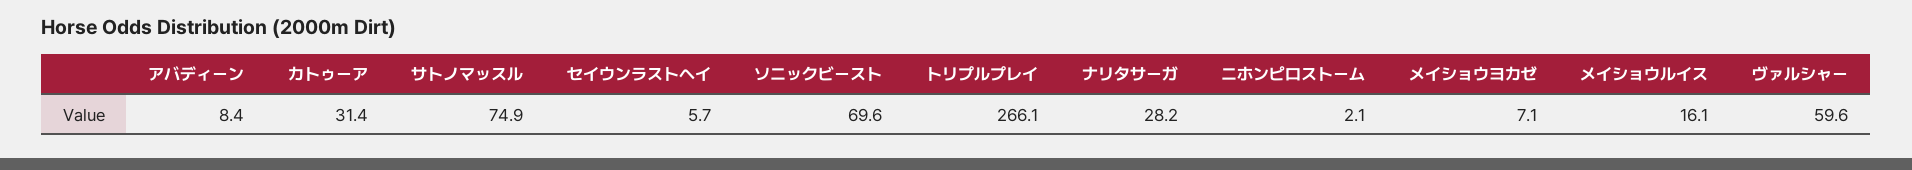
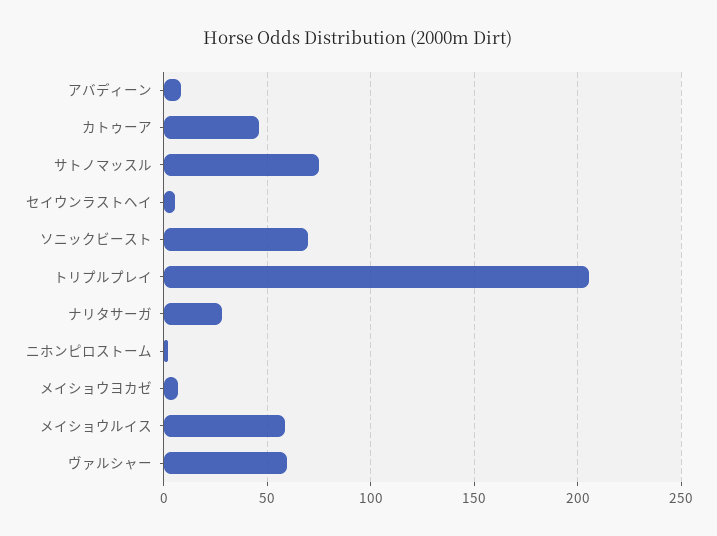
  {
    "アバディーン": 8.4,
-   "カトゥーア": 31.4,
+   "カトゥーア": 45,
    "サトノマッスル": 74.9,
    "セイウンラストヘイ": 5.7,
    "ソニックビースト": 69.6,
-   "トリプルプレイ": 266.1,
+   "トリプルプレイ": 205,
    "ナリタサーガ": 28.2,
    "ニホンピロストーム": 2.1,
    "メイショウヨカゼ": 7.1,
-   "メイショウルイス": 16.1,
+   "メイショウルイス": 60,
    "ヴァルシャー": 59.6
  }

